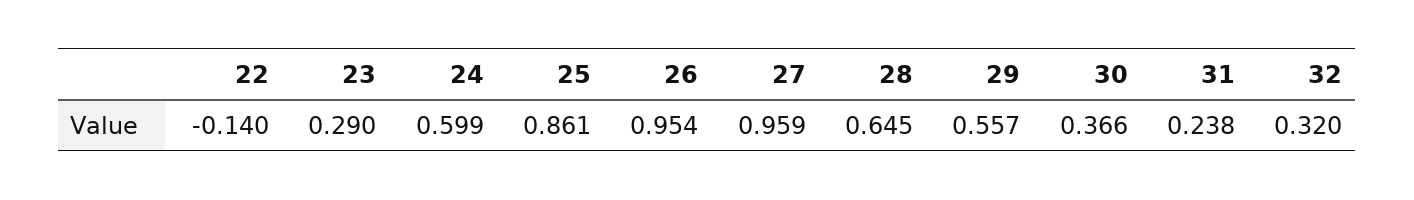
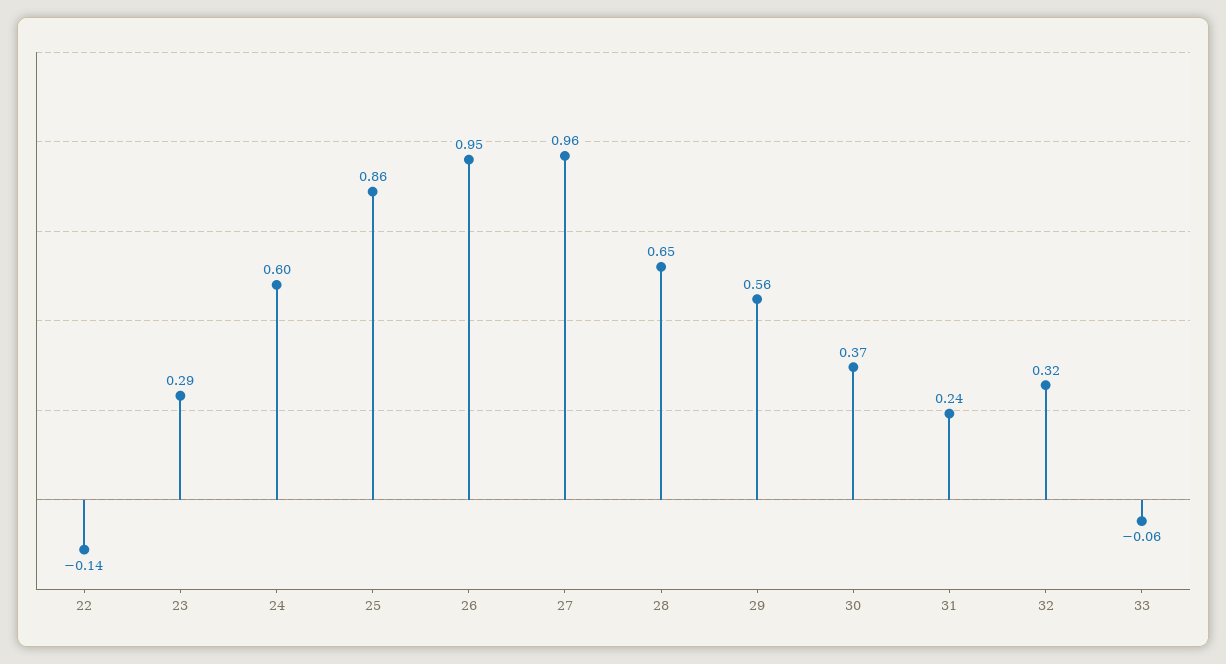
  {
    "22": -0.14,
    "23": 0.29,
    "24": 0.599,
    "25": 0.861,
    "26": 0.954,
    "27": 0.959,
    "28": 0.645,
    "29": 0.557,
    "30": 0.366,
    "31": 0.238,
-   "32": 0.32
+   "32": 0.32,
+   "33": -0.06
  }

